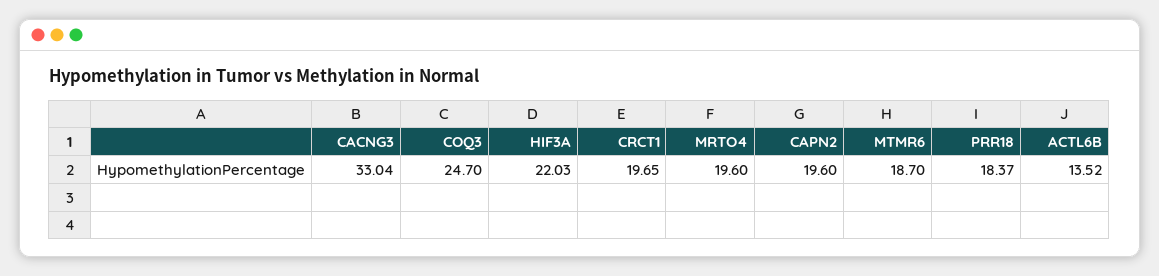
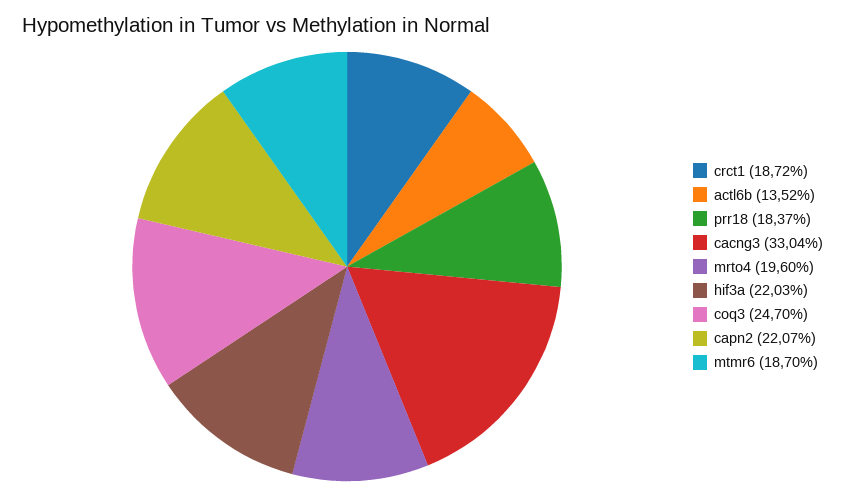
  {
    "CACNG3": 33.04,
    "COQ3": 24.7,
    "HIF3A": 22.03,
-   "CRCT1": 19.65,
+   "CRCT1": 18.72,
    "MRTO4": 19.6,
-   "CAPN2": 19.6,
+   "CAPN2": 22.07,
    "MTMR6": 18.7,
    "PRR18": 18.37,
    "ACTL6B": 13.52
  }

